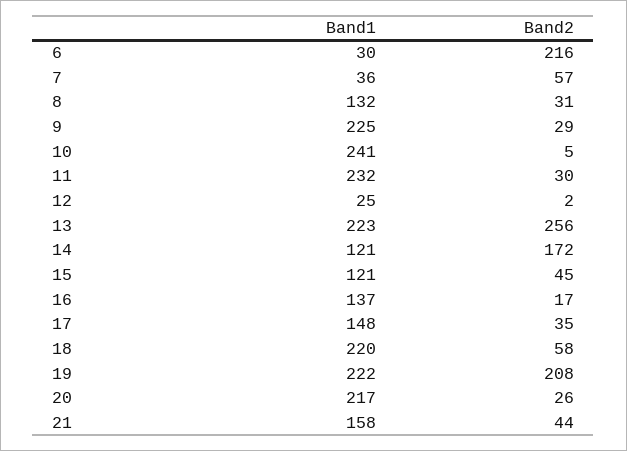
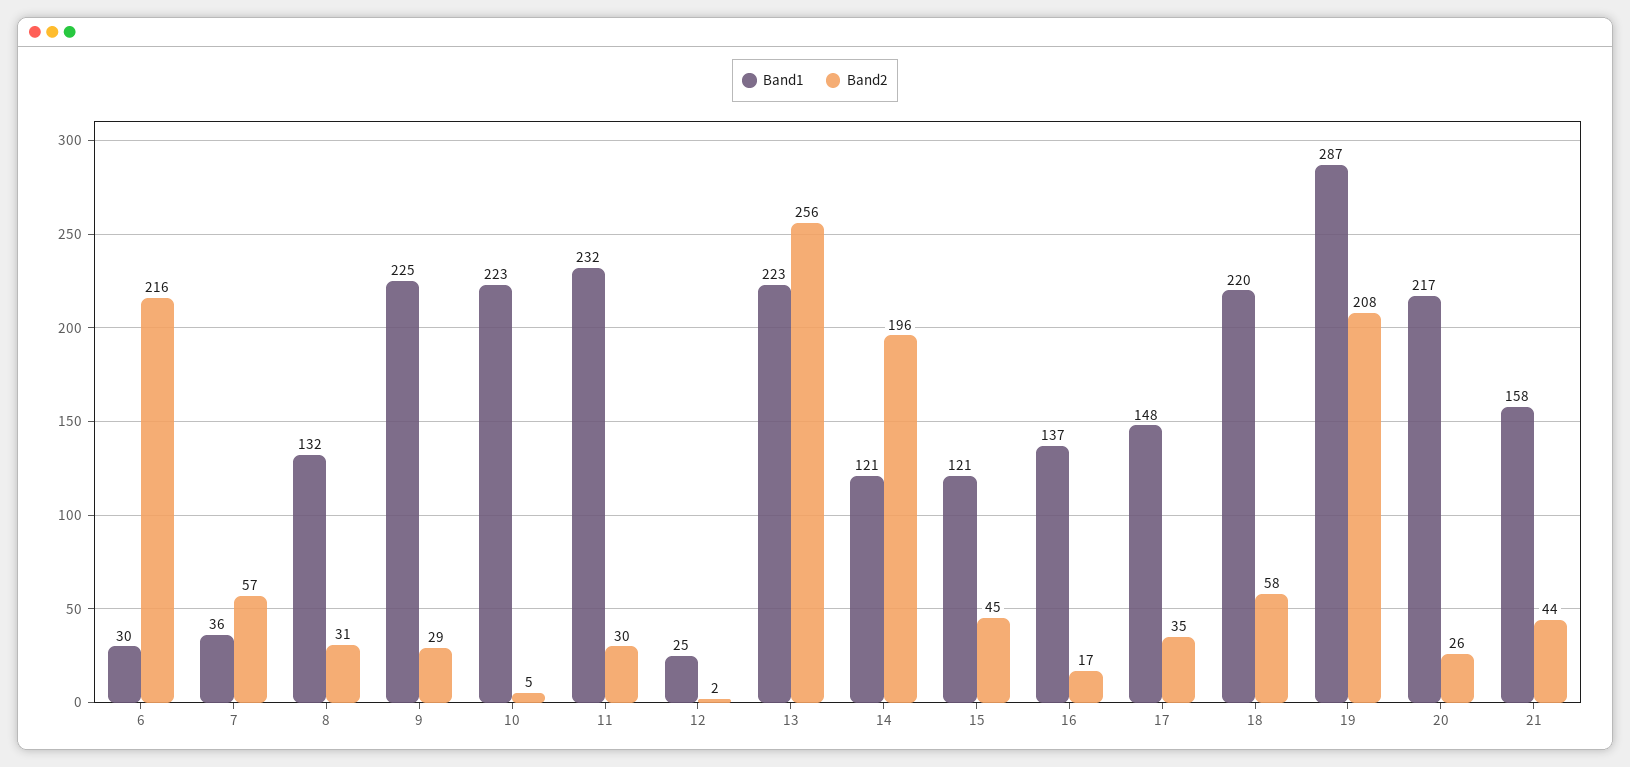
  {
    "Band1": {
      "6": 30,
      "7": 36,
      "8": 132,
      "9": 225,
-     "10": 241,
+     "10": 223,
      "11": 232,
      "12": 25,
      "13": 223,
      "14": 121,
      "15": 121,
      "16": 137,
      "17": 148,
      "18": 220,
-     "19": 222,
+     "19": 287,
      "20": 217,
      "21": 158
    },
    "Band2": {
      "6": 216,
      "7": 57,
      "8": 31,
      "9": 29,
      "10": 5,
      "11": 30,
      "12": 2,
      "13": 256,
-     "14": 172,
+     "14": 196,
      "15": 45,
      "16": 17,
      "17": 35,
      "18": 58,
      "19": 208,
      "20": 26,
      "21": 44
    }
  }

